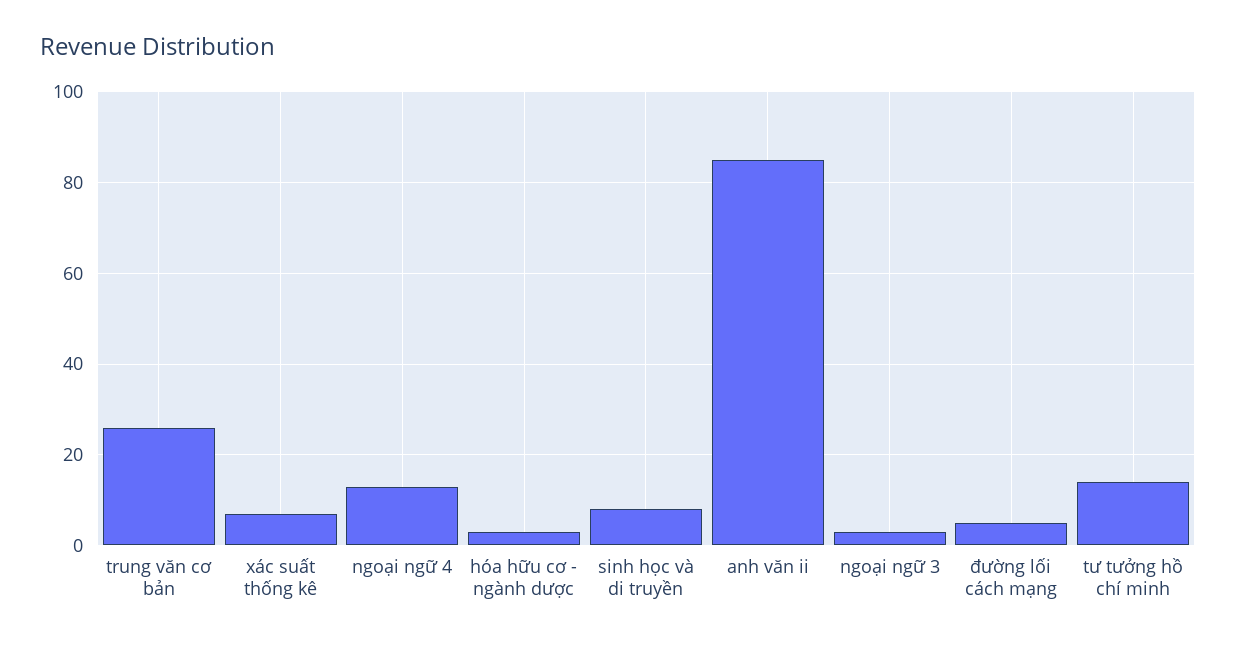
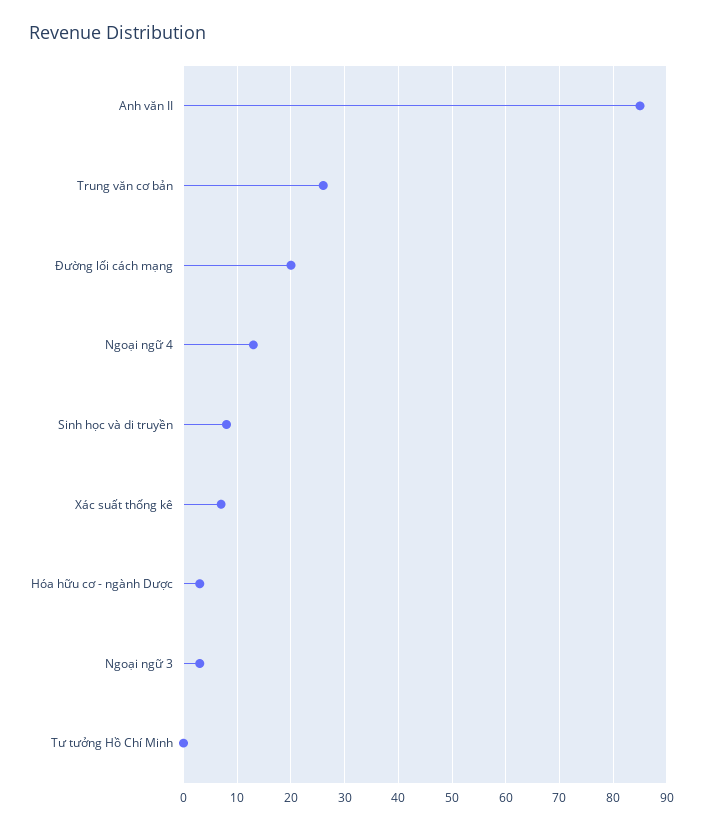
  {
    "trung văn cơ bản": 25,
    "xác suất thống kê": 5,
    "ngoại ngữ 4": 15,
    "hóa hữu cơ - ngành dược": 5,
    "sinh học và di truyền": 10,
    "anh văn ii": 85,
    "ngoại ngữ 3": 5,
-   "đường lối cách mạng": 5,
+   "đường lối cách mạng": 20,
-   "tư tưởng hồ chí minh": 15
+   "tư tưởng hồ chí minh": 0
  }

